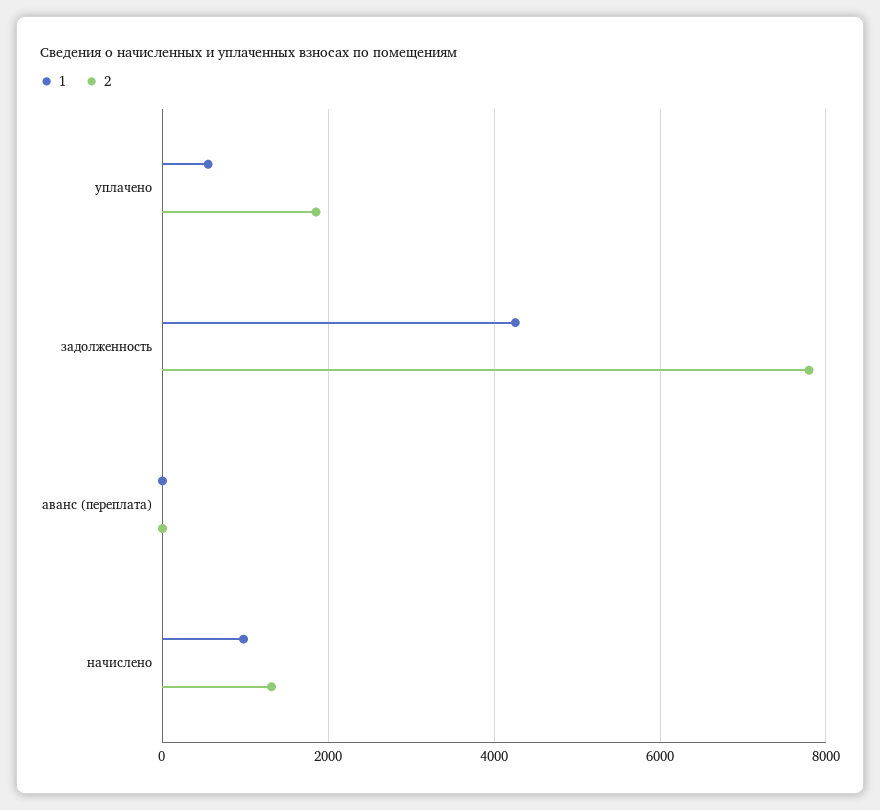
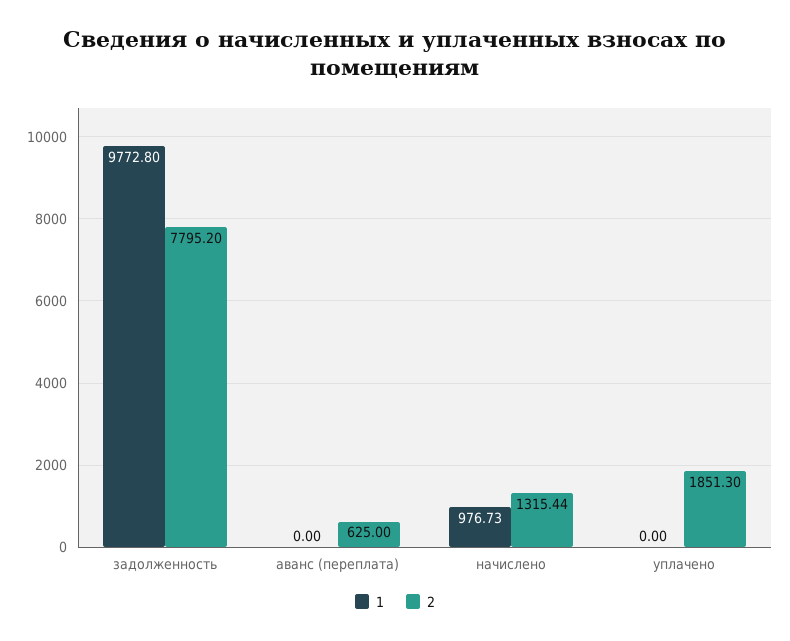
  {
    "1": {
-     "уплачено": 600,
+     "уплачено": 0,
-     "задолженность": 4200,
+     "задолженность": 9772.8,
      "аванс (переплата)": 0,
      "начислено": 976.73
    },
    "2": {
      "уплачено": 1851.3,
      "задолженность": 7795.2,
-     "аванс (переплата)": 0,
+     "аванс (переплата)": 625,
      "начислено": 1315.44
    }
  }

